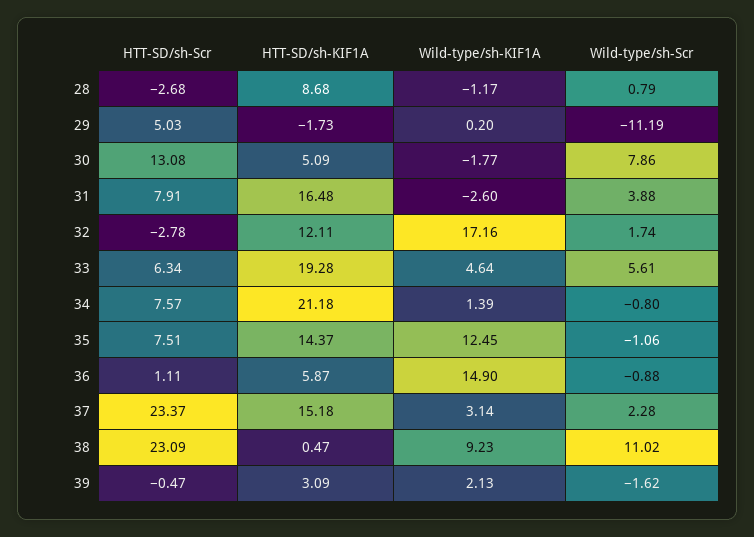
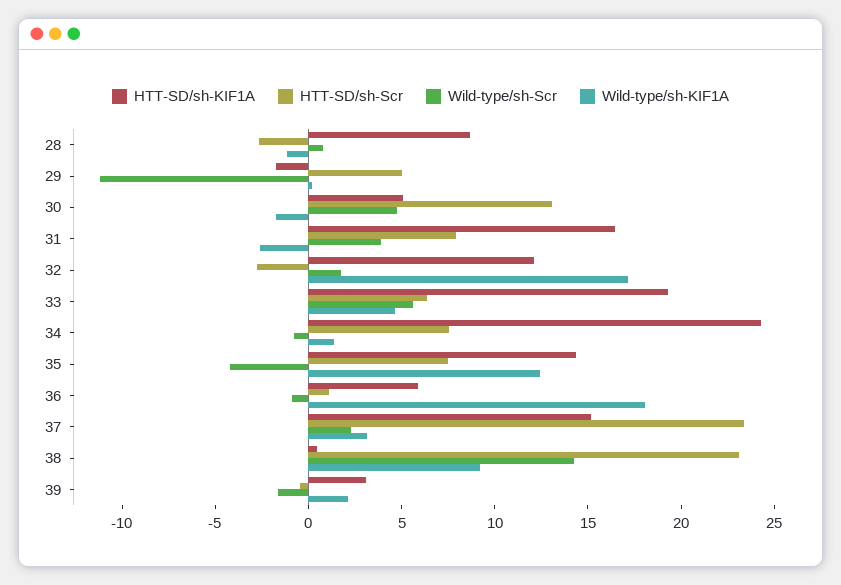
  {
    "HTT-SD/sh-Scr": {
      "28": -2.68,
      "29": 5.03,
      "30": 13.08,
      "31": 7.91,
      "32": -2.78,
      "33": 6.34,
      "34": 7.57,
      "35": 7.51,
      "36": 1.11,
      "37": 23.37,
      "38": 23.09,
      "39": -0.47
    },
    "HTT-SD/sh-KIF1A": {
      "28": 8.68,
      "29": -1.73,
      "30": 5.09,
      "31": 16.48,
      "32": 12.11,
      "33": 19.28,
-     "34": 21.18,
+     "34": 24,
      "35": 14.37,
      "36": 5.87,
      "37": 15.18,
      "38": 0.47,
      "39": 3.09
    },
    "Wild-type/sh-KIF1A": {
      "28": -1.17,
      "29": 0.2,
      "30": -1.77,
      "31": -2.6,
      "32": 17.16,
      "33": 4.64,
      "34": 1.39,
      "35": 12.45,
-     "36": 14.9,
+     "36": 18,
      "37": 3.14,
      "38": 9.23,
      "39": 2.13
    },
    "Wild-type/sh-Scr": {
      "28": 0.79,
      "29": -11.19,
-     "30": 7.86,
+     "30": 5,
      "31": 3.88,
      "32": 1.74,
      "33": 5.61,
      "34": -0.8,
-     "35": -1.06,
+     "35": -4,
      "36": -0.88,
      "37": 2.28,
-     "38": 11.02,
+     "38": 14,
      "39": -1.62
    }
  }

